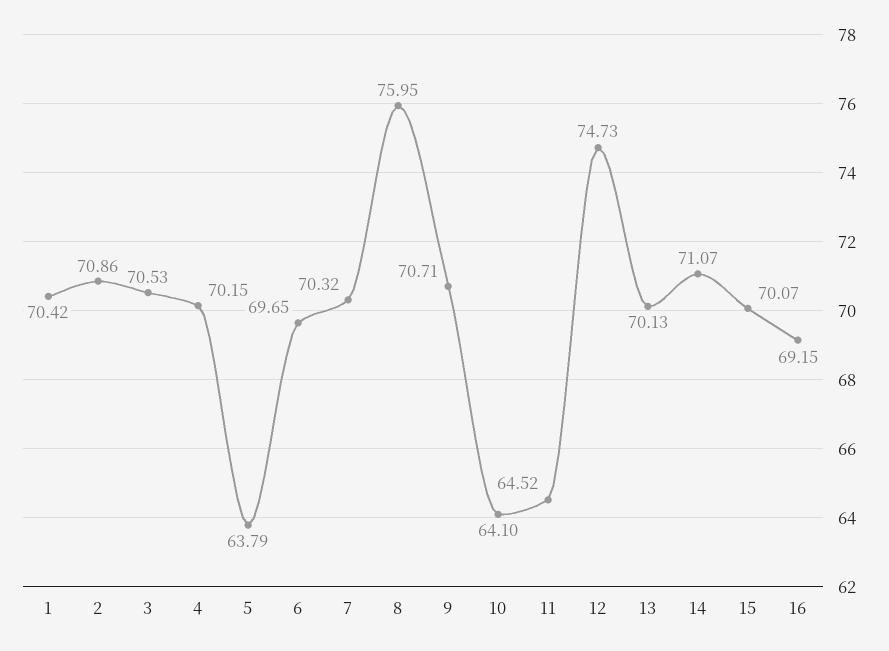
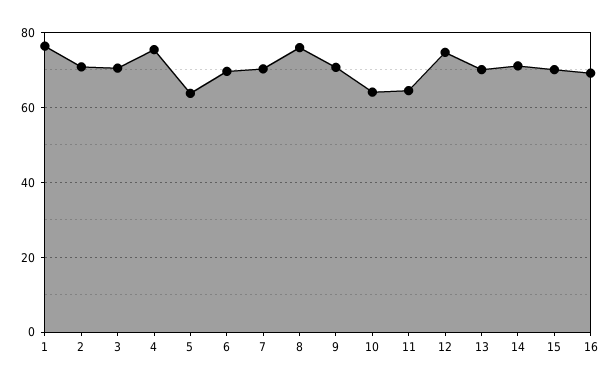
  {
-   "1": 70.42,
+   "1": 76,
    "2": 70.86,
    "3": 70.53,
-   "4": 70.15,
+   "4": 76,
    "5": 63.79,
    "6": 69.65,
    "7": 70.32,
    "8": 75.95,
    "9": 70.71,
    "10": 64.1,
    "11": 64.52,
    "12": 74.73,
    "13": 70.13,
    "14": 71.07,
    "15": 70.07,
    "16": 69.15
  }

